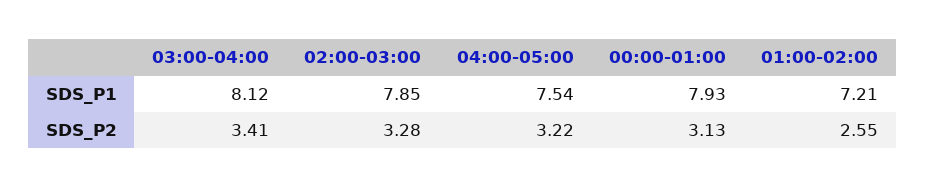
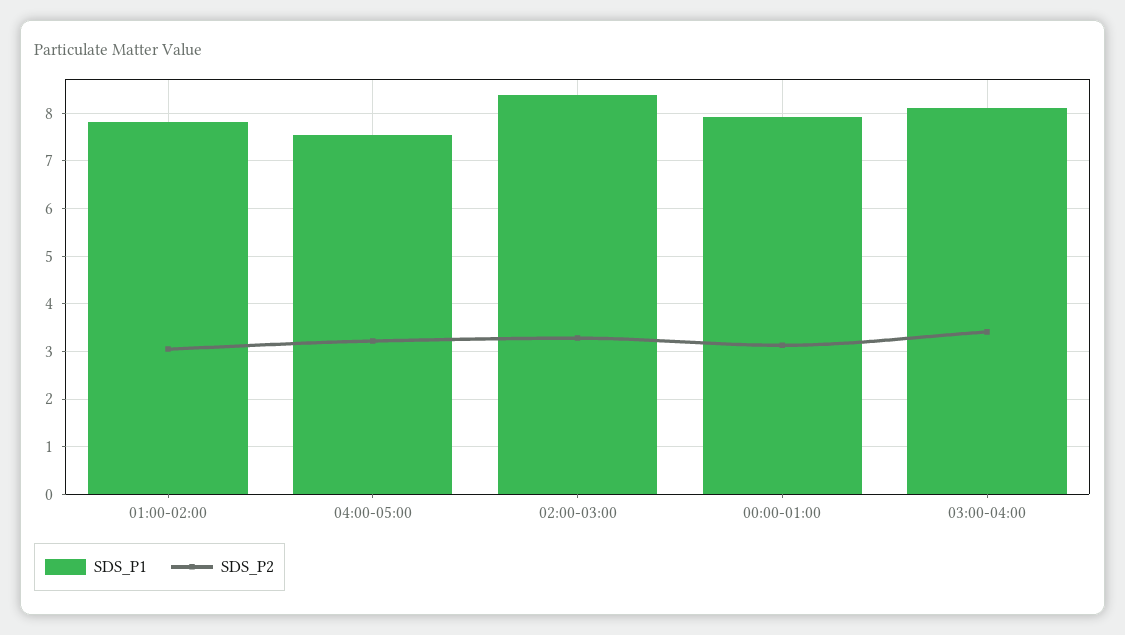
  {
    "SDS_P1": {
      "03:00-04:00": 8.12,
-     "02:00-03:00": 7.85,
+     "02:00-03:00": 8.4,
      "04:00-05:00": 7.54,
      "00:00-01:00": 7.93,
-     "01:00-02:00": 7.21
+     "01:00-02:00": 7.8
    },
    "SDS_P2": {
      "03:00-04:00": 3.41,
      "02:00-03:00": 3.28,
      "04:00-05:00": 3.22,
      "00:00-01:00": 3.13,
-     "01:00-02:00": 2.55
+     "01:00-02:00": 3
    }
  }

